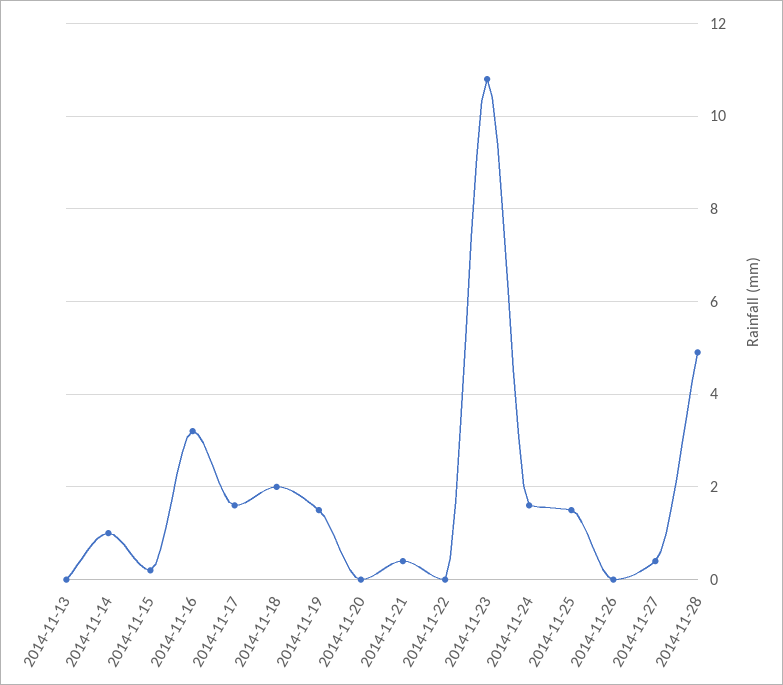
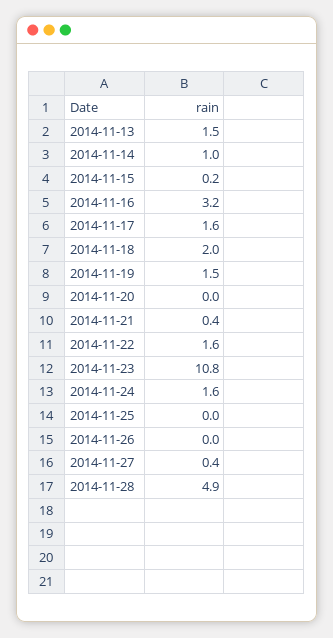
  {
-   "2014-11-13": 0,
+   "2014-11-13": 1.5,
    "2014-11-14": 1,
    "2014-11-15": 0.2,
    "2014-11-16": 3.2,
    "2014-11-17": 1.6,
    "2014-11-18": 2,
    "2014-11-19": 1.5,
    "2014-11-20": 0,
    "2014-11-21": 0.4,
-   "2014-11-22": 0,
+   "2014-11-22": 1.6,
    "2014-11-23": 10.8,
    "2014-11-24": 1.6,
-   "2014-11-25": 1.5,
+   "2014-11-25": 0,
    "2014-11-26": 0,
    "2014-11-27": 0.4,
    "2014-11-28": 4.9
  }

